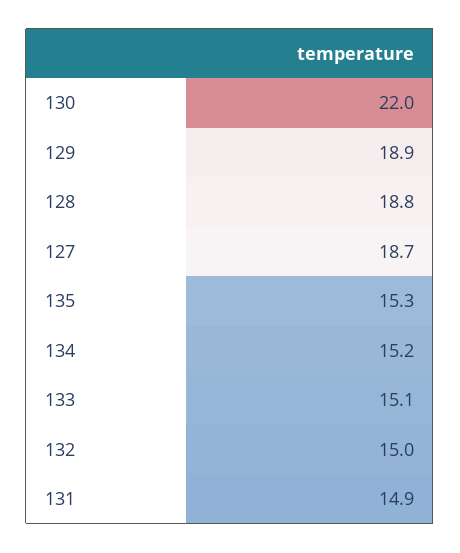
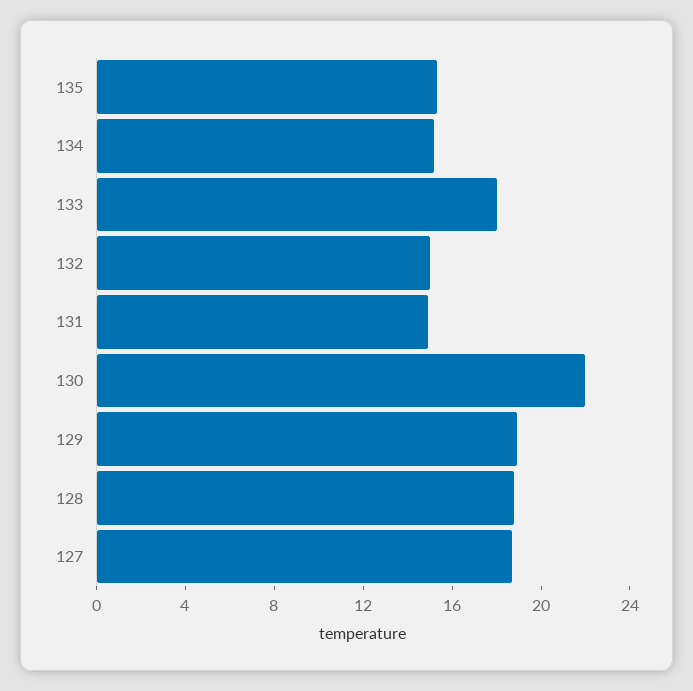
  {
    "130": 22,
    "129": 18.9,
    "128": 18.8,
    "127": 18.7,
    "135": 15.3,
    "134": 15.2,
-   "133": 15.1,
+   "133": 18,
    "132": 15,
    "131": 14.9
  }

